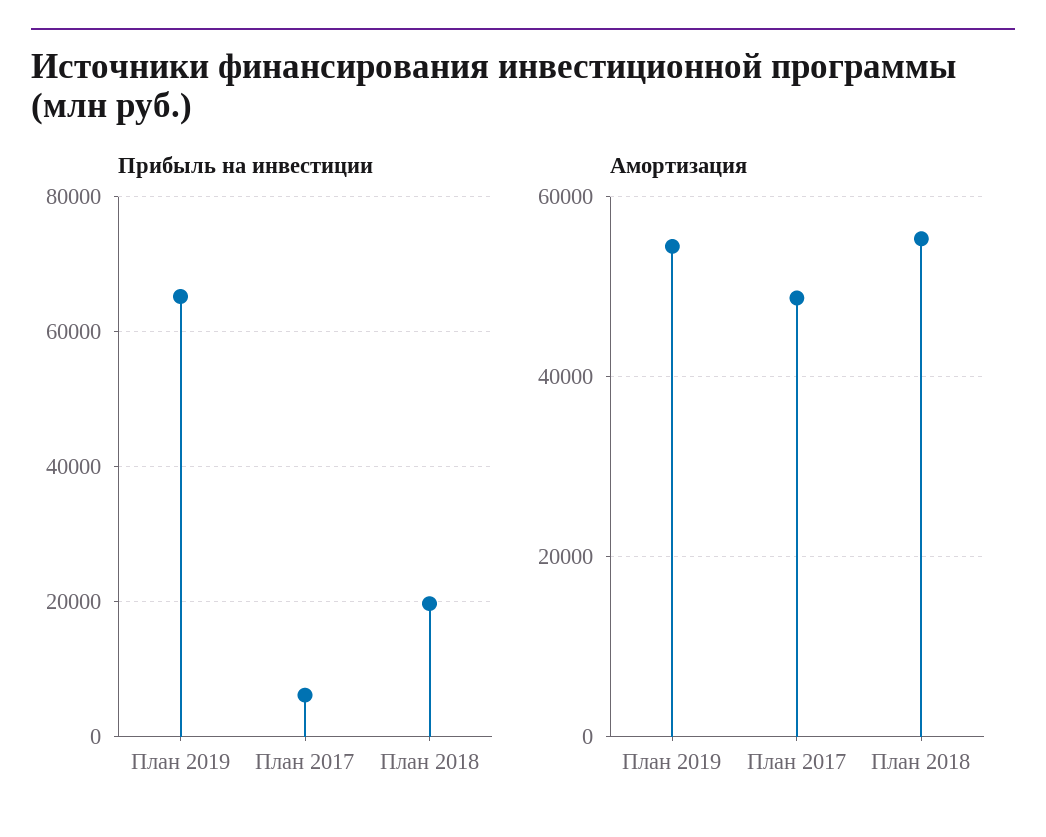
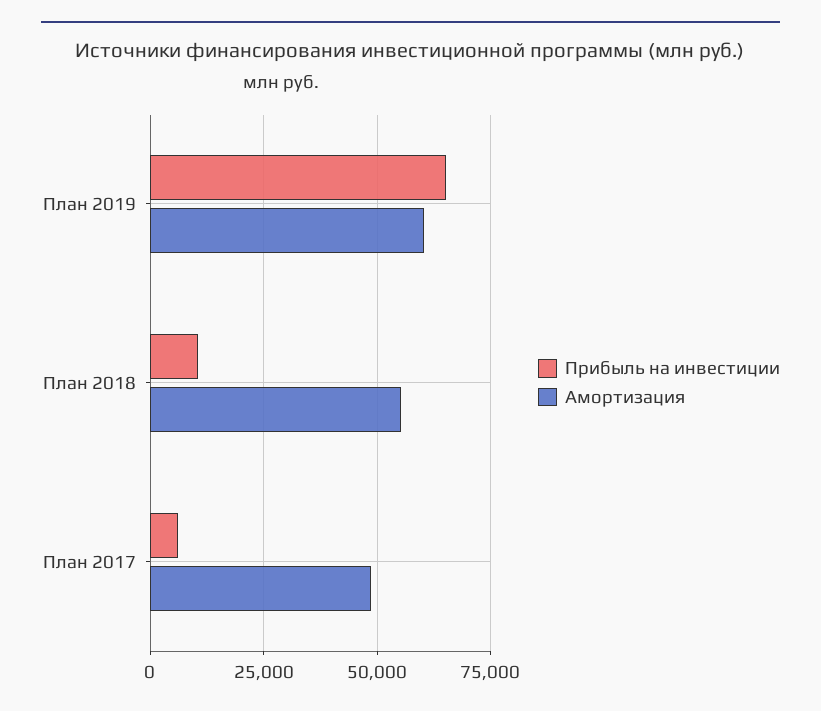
  {
    "Прибыль на инвестиции": {
      "План 2019": 66000,
      "План 2017": 6000,
-     "План 2018": 20000
+     "План 2018": 10000
    },
    "Амортизация": {
-     "План 2019": 54000,
+     "План 2019": 60000,
      "План 2017": 48000,
      "План 2018": 56000
    }
  }

